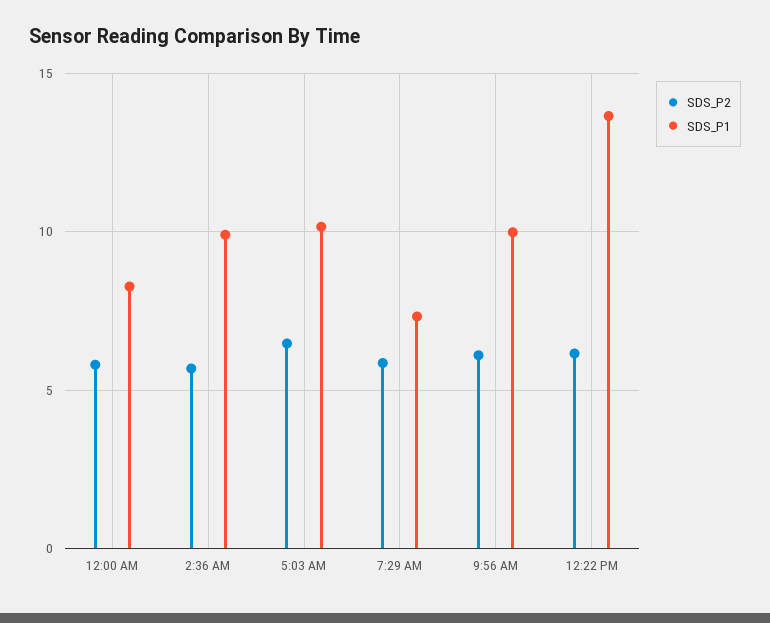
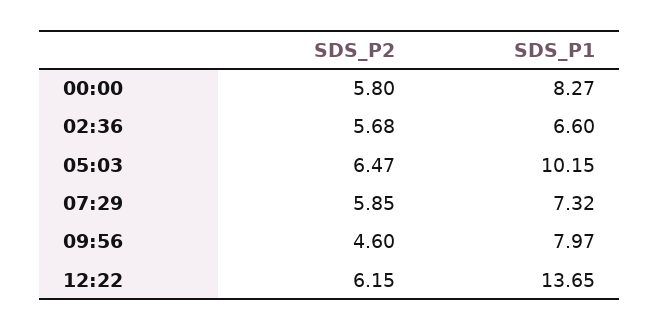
  {
    "SDS_P2": {
      "12:00 AM": 5.8,
      "2:36 AM": 5.68,
      "5:03 AM": 6.47,
      "7:29 AM": 5.85,
-     "9:56 AM": 6,
+     "9:56 AM": 4.6,
      "12:22 PM": 6.15
    },
    "SDS_P1": {
      "12:00 AM": 8.27,
-     "2:36 AM": 10,
+     "2:36 AM": 6.6,
      "5:03 AM": 10.15,
      "7:29 AM": 7.32,
-     "9:56 AM": 10,
+     "9:56 AM": 7.97,
      "12:22 PM": 13.65
    }
  }

